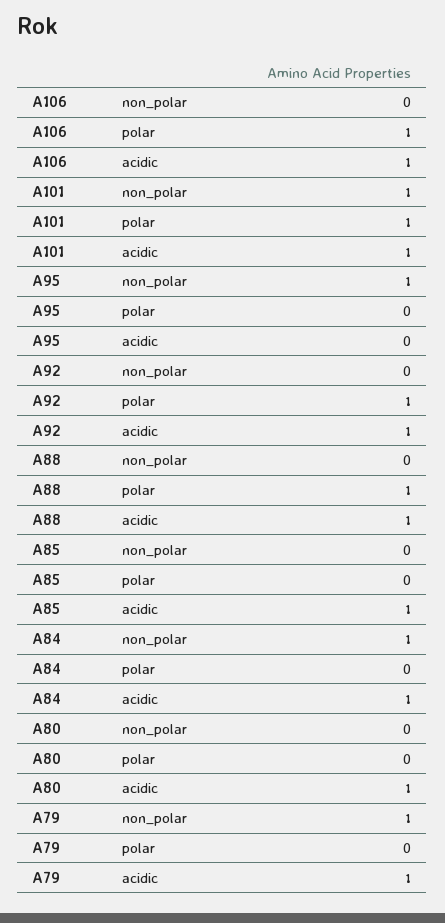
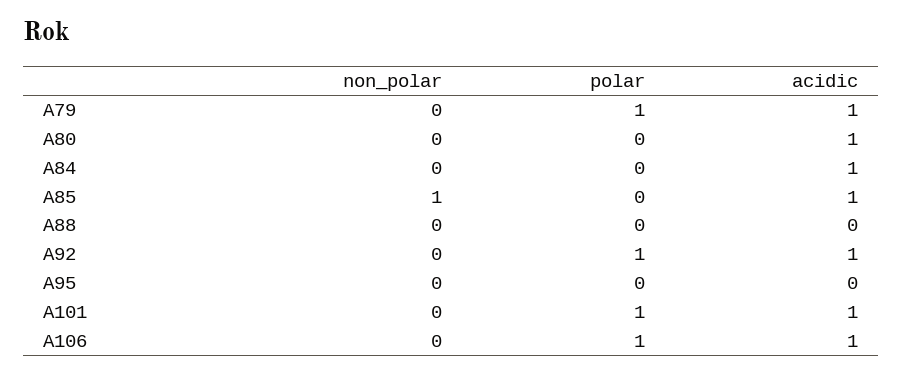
  {
    "A106": {
      "non_polar": 0,
      "polar": 1,
      "acidic": 1
    },
    "A101": {
-     "non_polar": 1,
+     "non_polar": 0,
      "polar": 1,
      "acidic": 1
    },
    "A95": {
-     "non_polar": 1,
+     "non_polar": 0,
      "polar": 0,
      "acidic": 0
    },
    "A92": {
      "non_polar": 0,
      "polar": 1,
      "acidic": 1
    },
    "A88": {
      "non_polar": 0,
-     "polar": 1,
+     "polar": 0,
-     "acidic": 1
+     "acidic": 0
    },
    "A85": {
-     "non_polar": 0,
+     "non_polar": 1,
      "polar": 0,
      "acidic": 1
    },
    "A84": {
-     "non_polar": 1,
+     "non_polar": 0,
      "polar": 0,
      "acidic": 1
    },
    "A80": {
      "non_polar": 0,
      "polar": 0,
      "acidic": 1
    },
    "A79": {
-     "non_polar": 1,
+     "non_polar": 0,
-     "polar": 0,
+     "polar": 1,
      "acidic": 1
    }
  }

